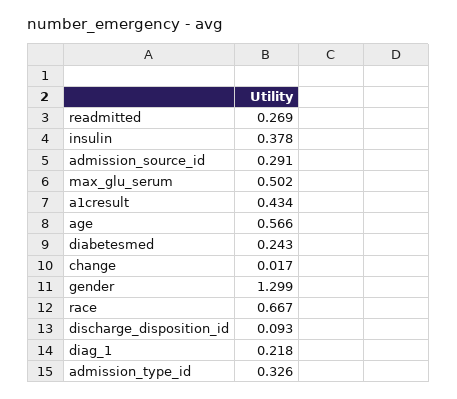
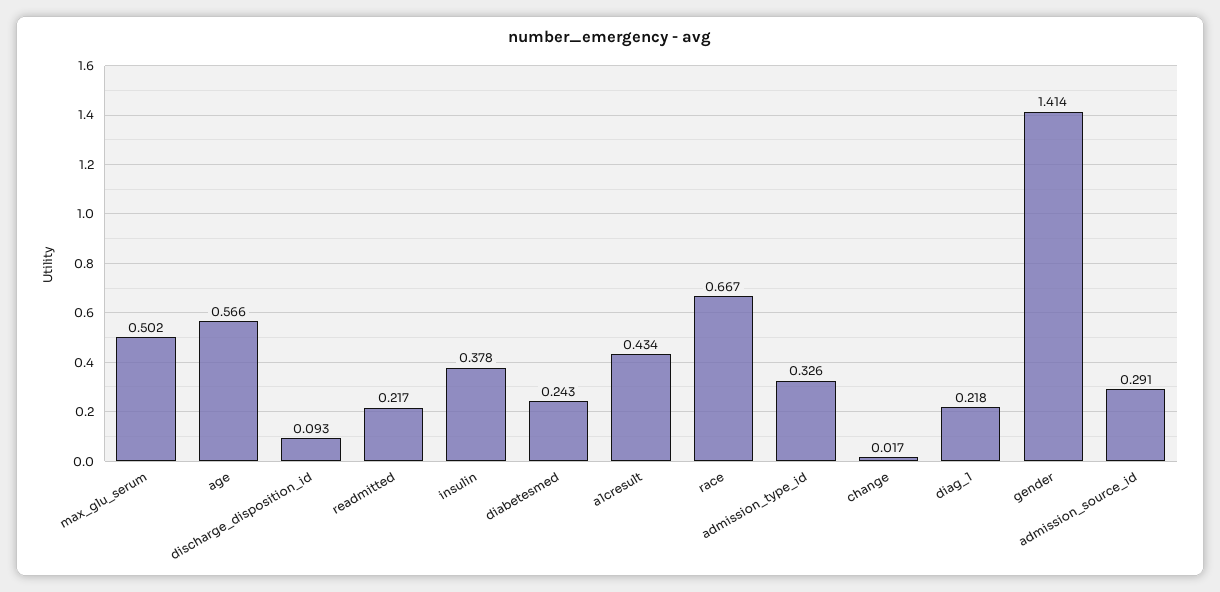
  {
-   "readmitted": 0.269,
+   "readmitted": 0.217,
    "insulin": 0.378,
    "admission_source_id": 0.291,
    "max_glu_serum": 0.502,
    "a1cresult": 0.434,
    "age": 0.566,
    "diabetesmed": 0.243,
    "change": 0.017,
-   "gender": 1.299,
+   "gender": 1.414,
    "race": 0.667,
    "discharge_disposition_id": 0.093,
    "diag_1": 0.218,
    "admission_type_id": 0.326
  }

